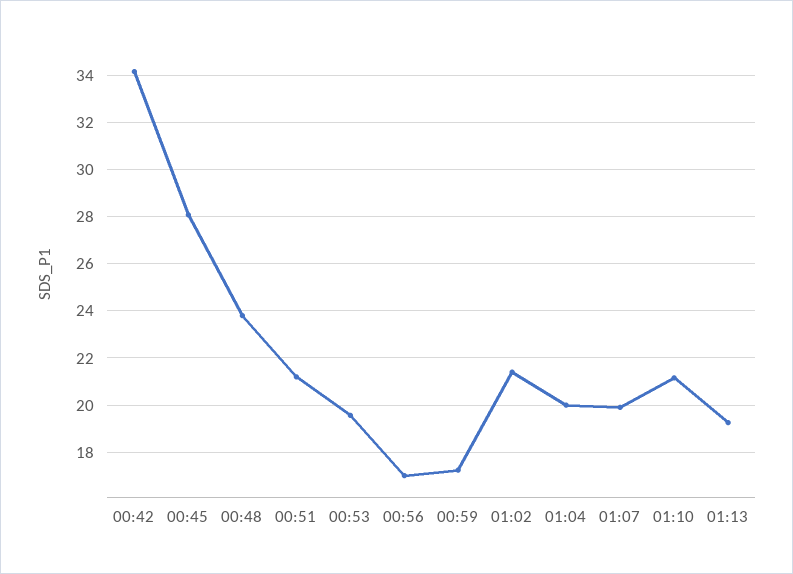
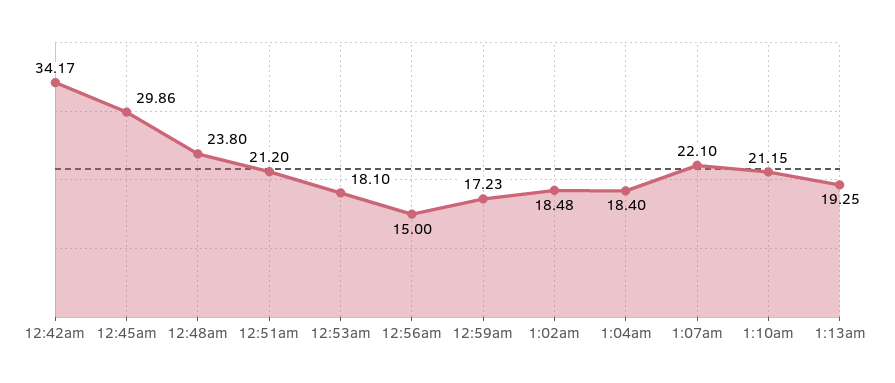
  {
    "00:42": 34.17,
-   "00:45": 28,
+   "00:45": 29.86,
    "00:48": 23.8,
    "00:51": 21.2,
-   "00:53": 19.5,
+   "00:53": 18.1,
-   "00:56": 17,
+   "00:56": 15,
    "00:59": 17.23,
-   "01:02": 21.5,
+   "01:02": 18.48,
-   "01:04": 20,
+   "01:04": 18.4,
-   "01:07": 20,
+   "01:07": 22.1,
    "01:10": 21.15,
    "01:13": 19.25
  }

